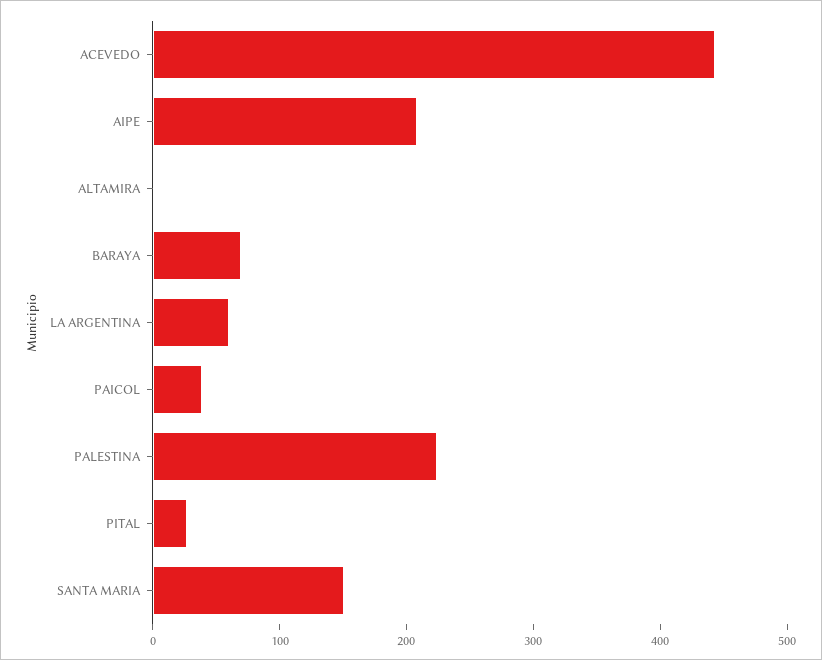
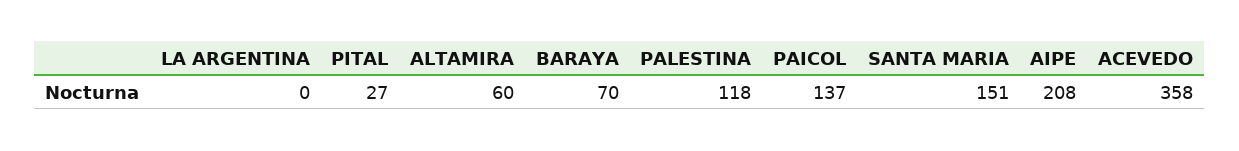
  {
-   "ACEVEDO": 440,
+   "ACEVEDO": 358,
    "AIPE": 208,
-   "ALTAMIRA": 0,
+   "ALTAMIRA": 60,
    "BARAYA": 70,
-   "LA ARGENTINA": 60,
+   "LA ARGENTINA": 0,
-   "PAICOL": 40,
+   "PAICOL": 137,
-   "PALESTINA": 220,
+   "PALESTINA": 118,
    "PITAL": 27,
    "SANTA MARIA": 151
  }

